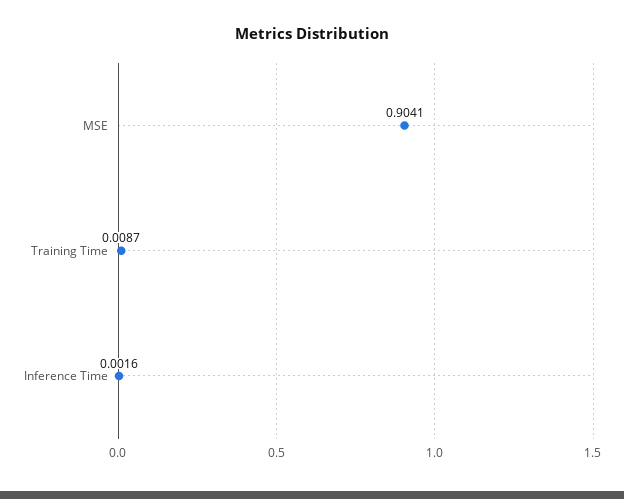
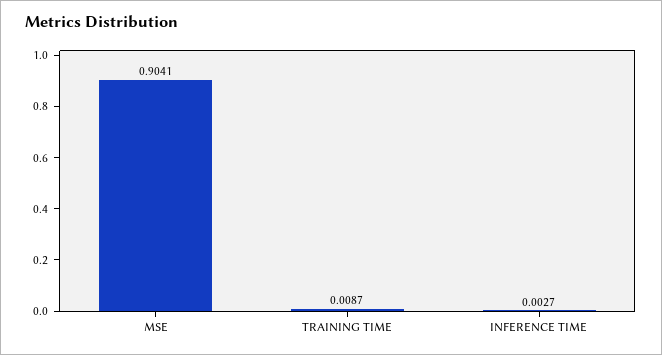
  {
    "MSE": 0.9041,
    "Training Time": 0.0087,
-   "Inference Time": 0.0016
+   "Inference Time": 0.0027
  }

